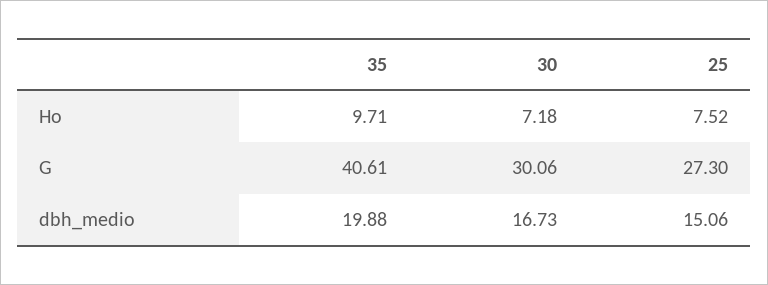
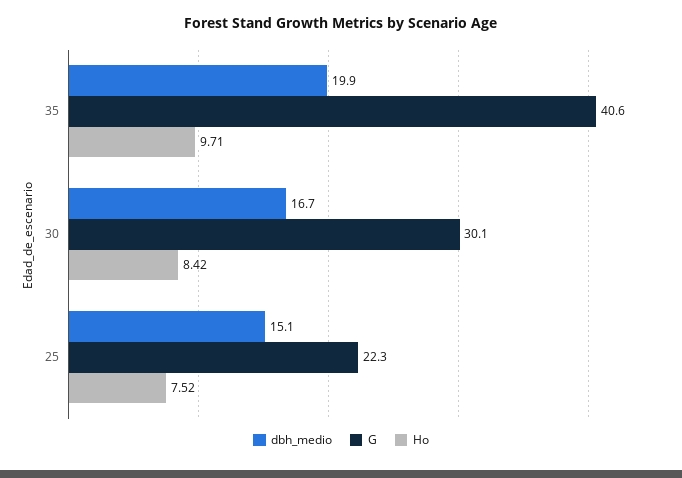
  {
    "Ho": {
      "35": 9.71,
-     "30": 7.18,
+     "30": 8.42,
      "25": 7.52
    },
    "G": {
      "35": 40.61,
      "30": 30.06,
-     "25": 27.3
+     "25": 22.3
    },
    "dbh_medio": {
      "35": 19.88,
      "30": 16.73,
      "25": 15.06
    }
  }

